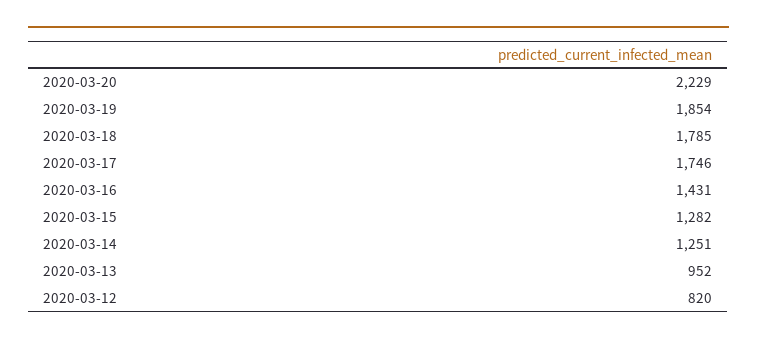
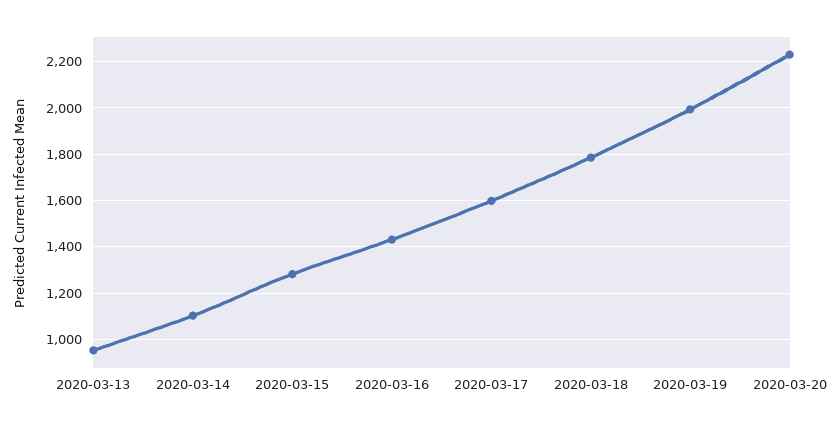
  {
    "2020-03-20": 2229,
-   "2020-03-19": 1854,
+   "2020-03-19": 2000,
    "2020-03-18": 1785,
-   "2020-03-17": 1746,
+   "2020-03-17": 1600,
    "2020-03-16": 1431,
    "2020-03-15": 1282,
-   "2020-03-14": 1251,
+   "2020-03-14": 1100,
-   "2020-03-13": 952,
+   "2020-03-13": 952
-   "2020-03-12": 820
  }

